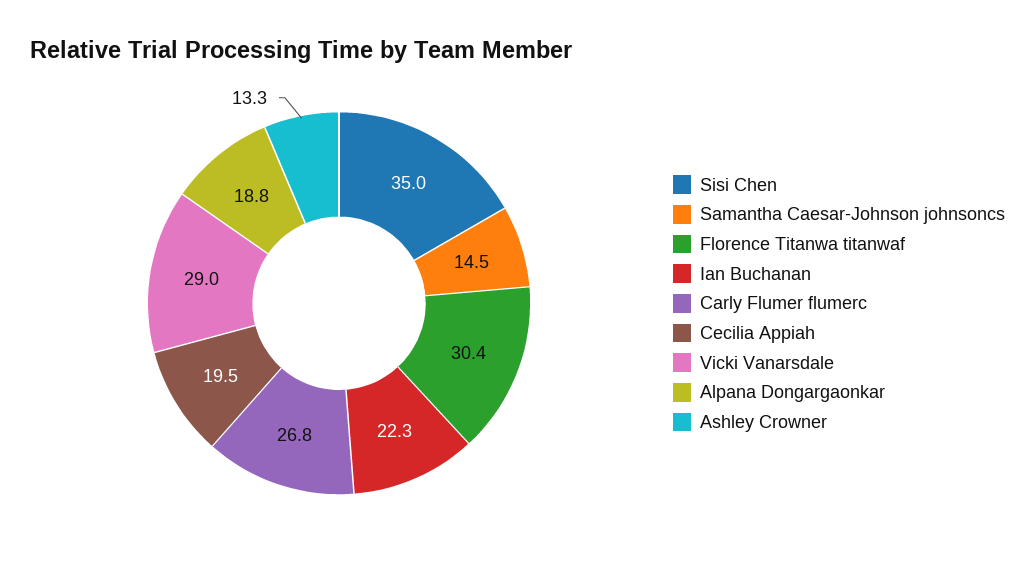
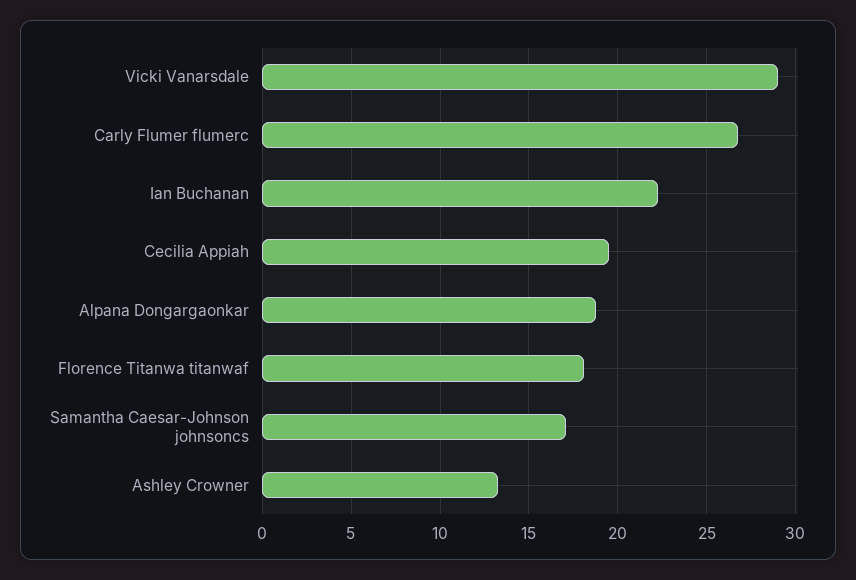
  {
-   "Sisi Chen": 35,
-   "Samantha Caesar-Johnson johnsoncs": 14.5,
+   "Samantha Caesar-Johnson johnsoncs": 17,
-   "Florence Titanwa titanwaf": 30.4,
+   "Florence Titanwa titanwaf": 18,
    "Ian Buchanan": 22.3,
    "Carly Flumer flumerc": 26.8,
    "Cecilia Appiah": 19.5,
    "Vicki Vanarsdale": 29,
    "Alpana Dongargaonkar": 18.8,
    "Ashley Crowner": 13.3
  }

